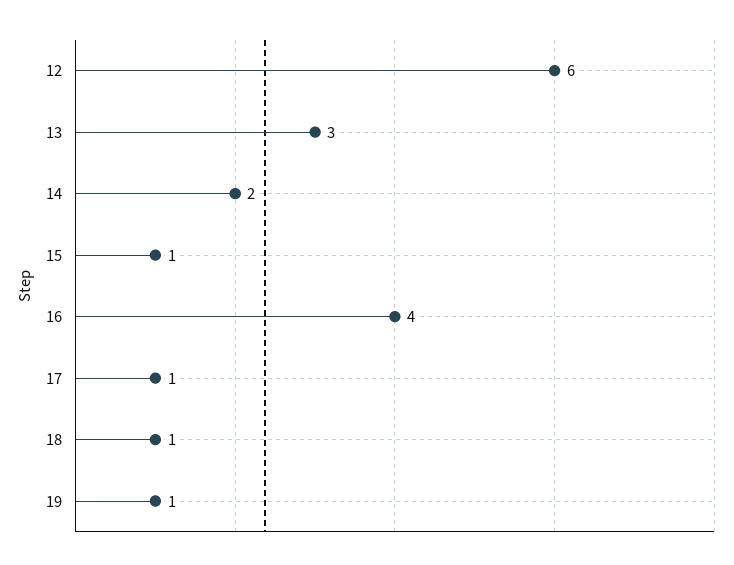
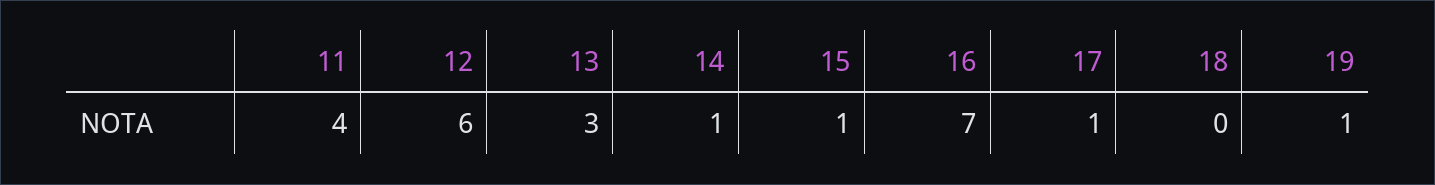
  {
    "12": 6,
    "13": 3,
-   "14": 2,
+   "14": 1,
    "15": 1,
-   "16": 4,
+   "16": 7,
    "17": 1,
-   "18": 1,
+   "18": 0,
-   "19": 1
+   "19": 1,
+   "11": 4
  }

